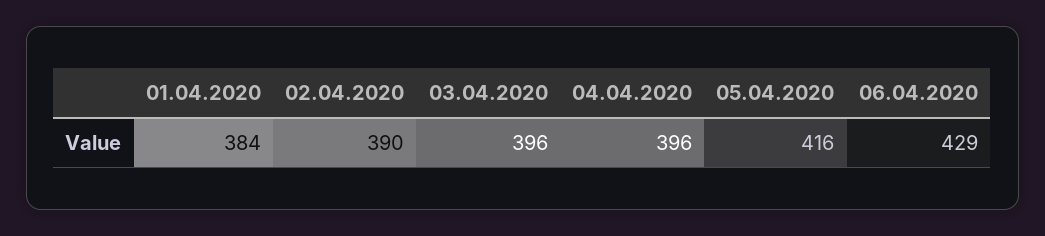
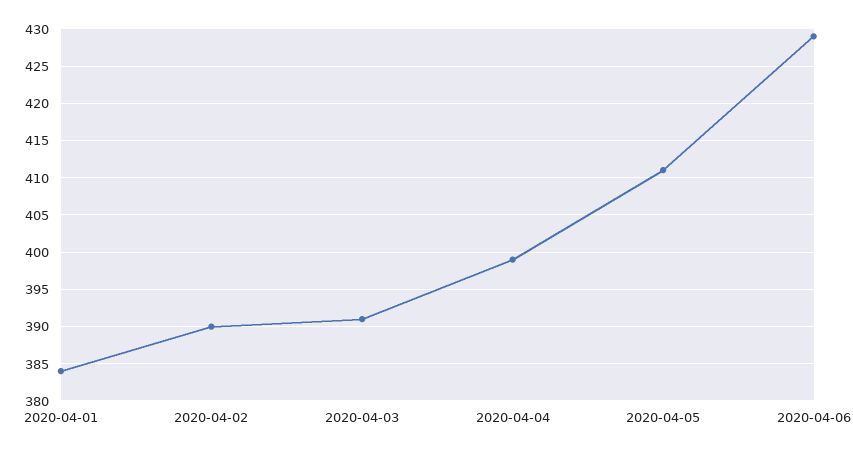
  {
    "01.04.2020": 384,
    "02.04.2020": 390,
-   "03.04.2020": 396,
+   "03.04.2020": 391,
-   "04.04.2020": 396,
+   "04.04.2020": 399,
-   "05.04.2020": 416,
+   "05.04.2020": 411,
    "06.04.2020": 429
  }

